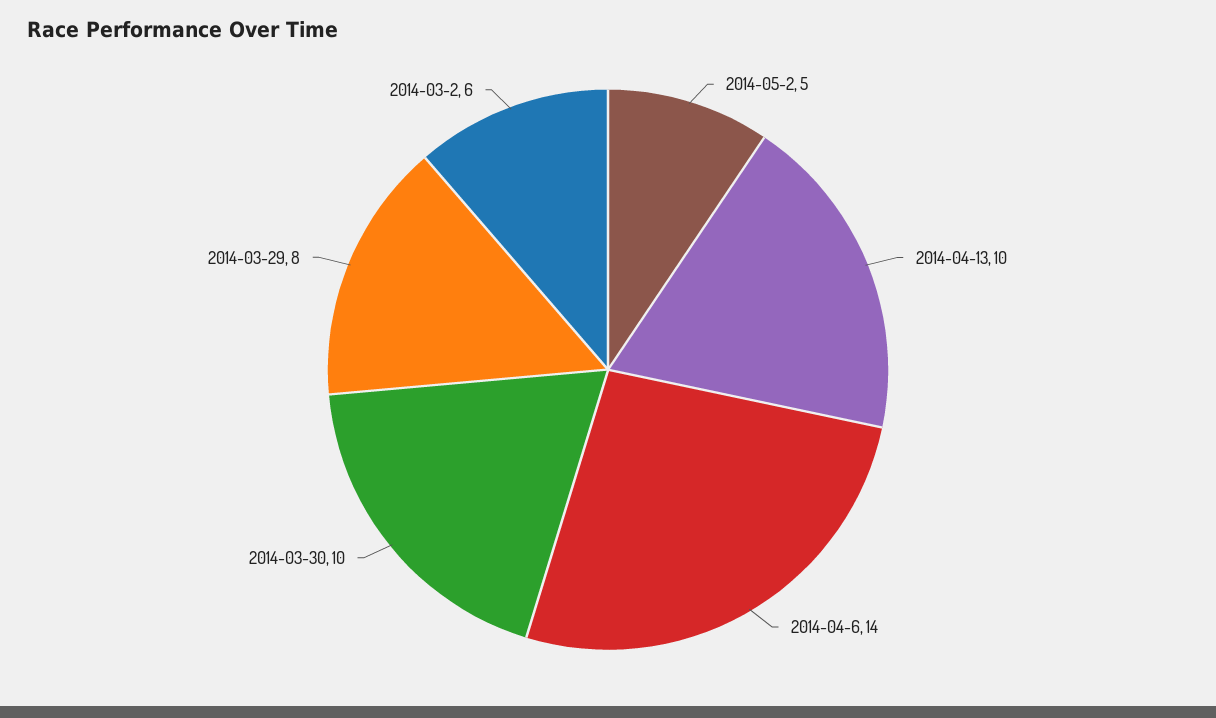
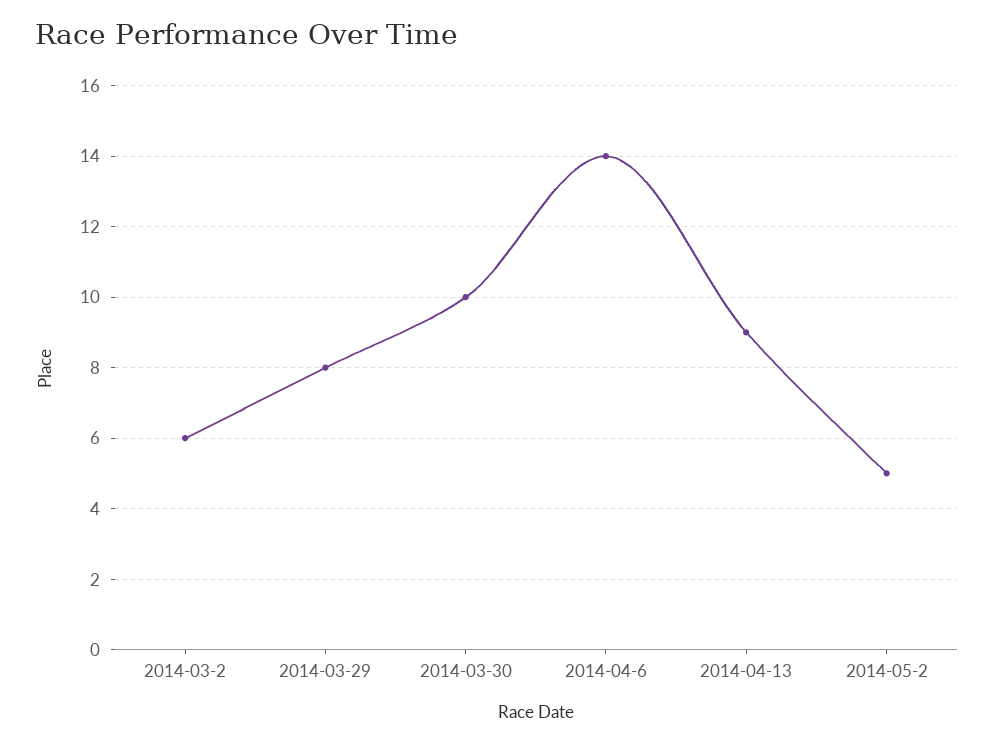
  {
    "2014-05-2": 5,
-   "2014-04-13": 10,
+   "2014-04-13": 9,
    "2014-04-6": 14,
    "2014-03-30": 10,
    "2014-03-29": 8,
    "2014-03-2": 6
  }

